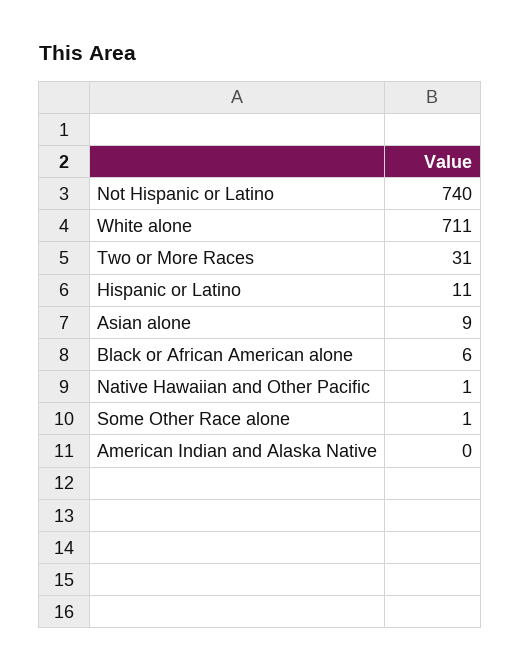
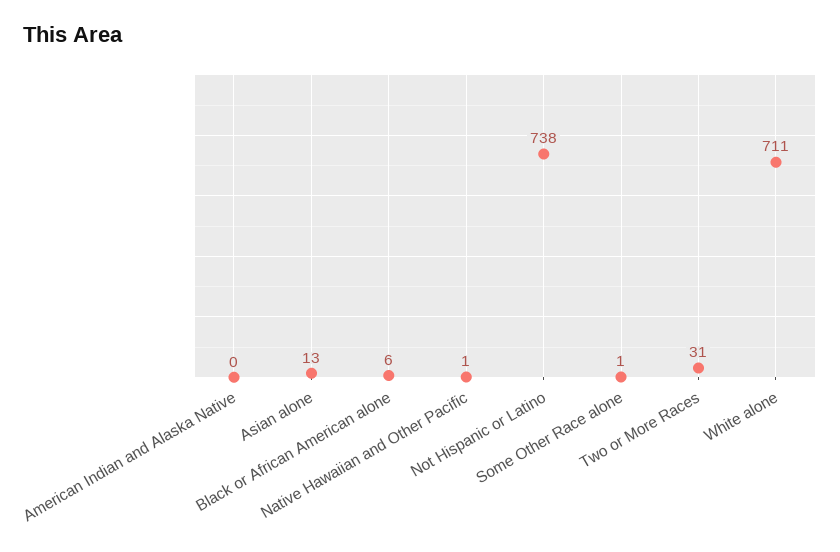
  {
-   "Not Hispanic or Latino": 740,
+   "Not Hispanic or Latino": 738,
    "White alone": 711,
    "Two or More Races": 31,
-   "Hispanic or Latino": 11,
-   "Asian alone": 9,
+   "Asian alone": 13,
    "Black or African American alone": 6,
    "Native Hawaiian and Other Pacific": 1,
    "Some Other Race alone": 1,
    "American Indian and Alaska Native": 0
  }

